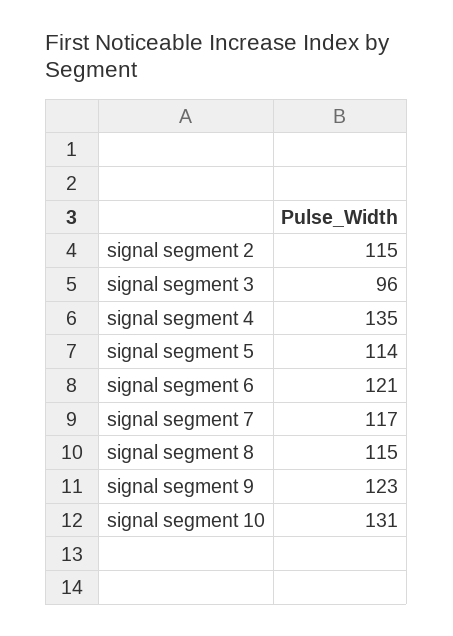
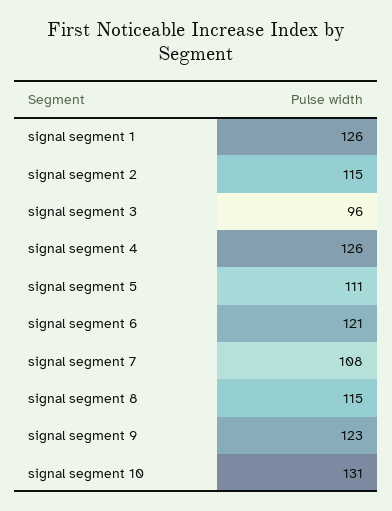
  {
    "signal segment 2": 115,
    "signal segment 3": 96,
-   "signal segment 4": 135,
+   "signal segment 4": 126,
-   "signal segment 5": 114,
+   "signal segment 5": 111,
    "signal segment 6": 121,
-   "signal segment 7": 117,
+   "signal segment 7": 108,
    "signal segment 8": 115,
    "signal segment 9": 123,
-   "signal segment 10": 131
+   "signal segment 10": 131,
+   "signal segment 1": 126
  }

